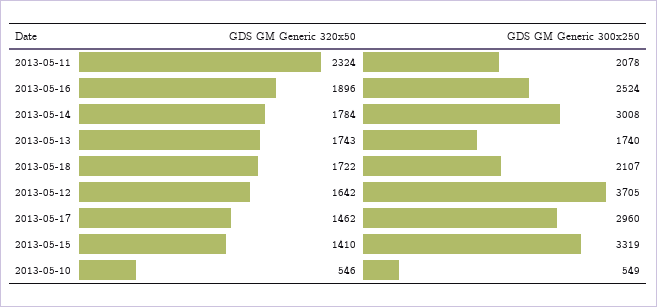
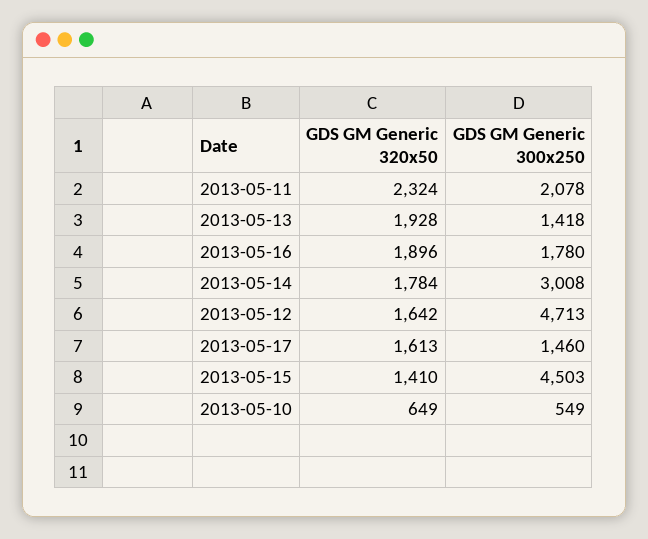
  {
    "GDS GM Generic 320x50": {
      "2013-05-11": 2324,
      "2013-05-16": 1896,
      "2013-05-14": 1784,
-     "2013-05-13": 1743,
+     "2013-05-13": 1928,
-     "2013-05-18": 1722,
      "2013-05-12": 1642,
-     "2013-05-17": 1462,
+     "2013-05-17": 1613,
      "2013-05-15": 1410,
-     "2013-05-10": 546
+     "2013-05-10": 649
    },
    "GDS GM Generic 300x250": {
      "2013-05-11": 2078,
-     "2013-05-16": 2524,
+     "2013-05-16": 1780,
      "2013-05-14": 3008,
-     "2013-05-13": 1740,
+     "2013-05-13": 1418,
-     "2013-05-18": 2107,
-     "2013-05-12": 3705,
+     "2013-05-12": 4713,
-     "2013-05-17": 2960,
+     "2013-05-17": 1460,
-     "2013-05-15": 3319,
+     "2013-05-15": 4503,
      "2013-05-10": 549
    }
  }

